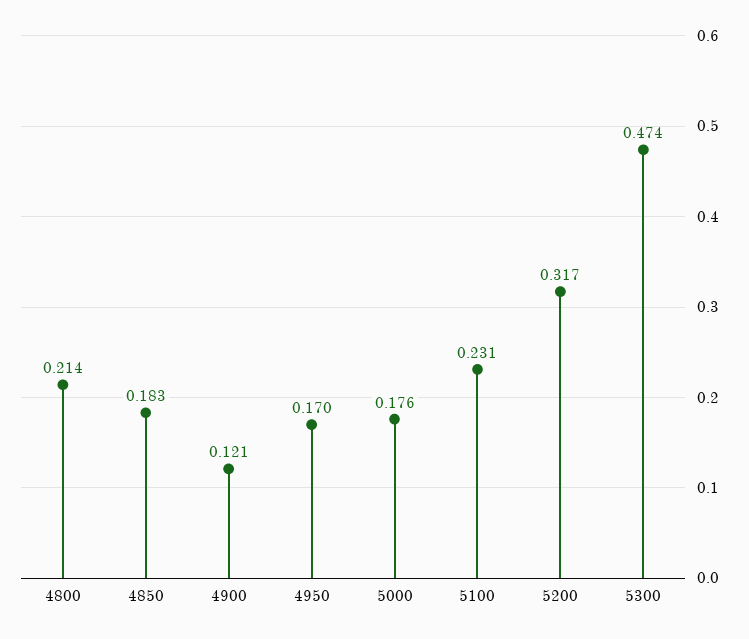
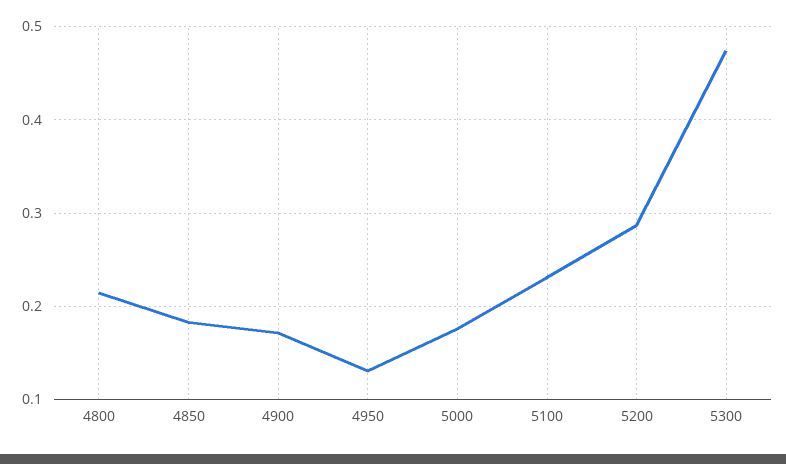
  {
    "4800": 0.214,
    "4850": 0.183,
-   "4900": 0.121,
+   "4900": 0.17,
-   "4950": 0.17,
+   "4950": 0.13,
    "5000": 0.176,
    "5100": 0.231,
-   "5200": 0.317,
+   "5200": 0.29,
    "5300": 0.474
  }

